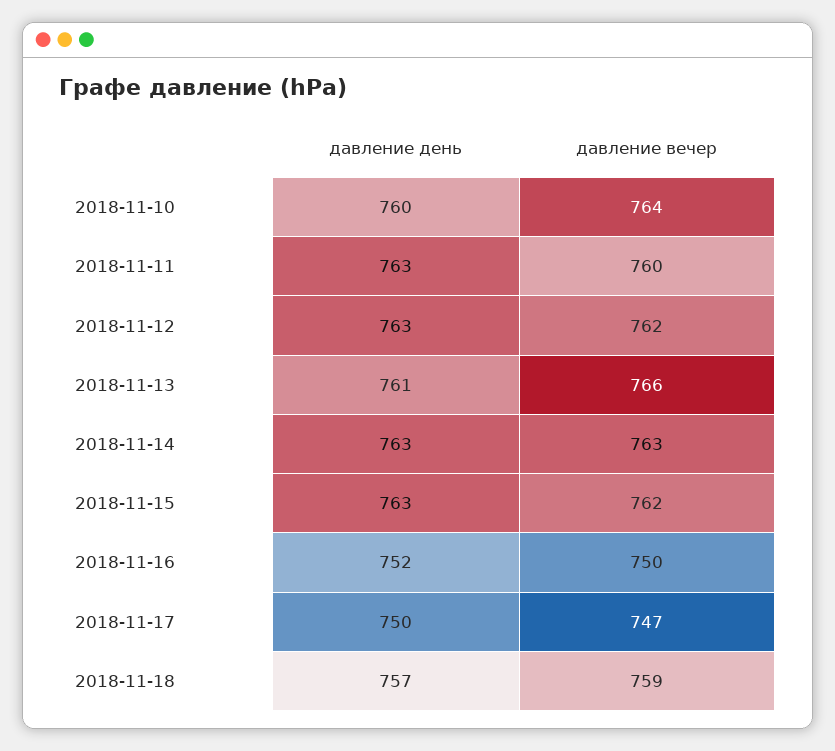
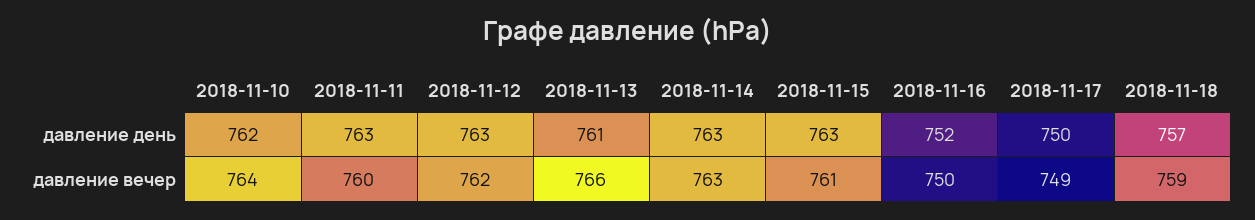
  {
    "давление день": {
-     "2018-11-10": 760,
+     "2018-11-10": 762,
      "2018-11-11": 763,
      "2018-11-12": 763,
      "2018-11-13": 761,
      "2018-11-14": 763,
      "2018-11-15": 763,
      "2018-11-16": 752,
      "2018-11-17": 750,
      "2018-11-18": 757
    },
    "давление вечер": {
      "2018-11-10": 764,
      "2018-11-11": 760,
      "2018-11-12": 762,
      "2018-11-13": 766,
      "2018-11-14": 763,
-     "2018-11-15": 762,
+     "2018-11-15": 761,
      "2018-11-16": 750,
-     "2018-11-17": 747,
+     "2018-11-17": 749,
      "2018-11-18": 759
    }
  }

